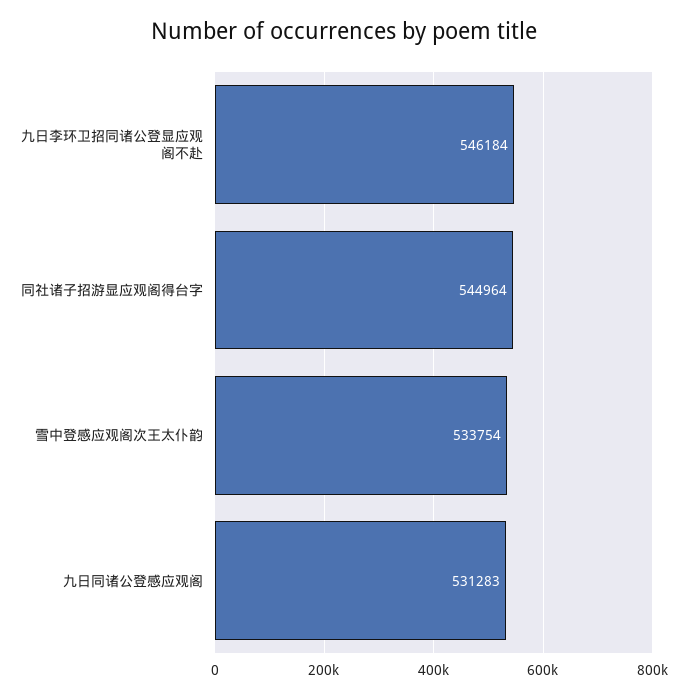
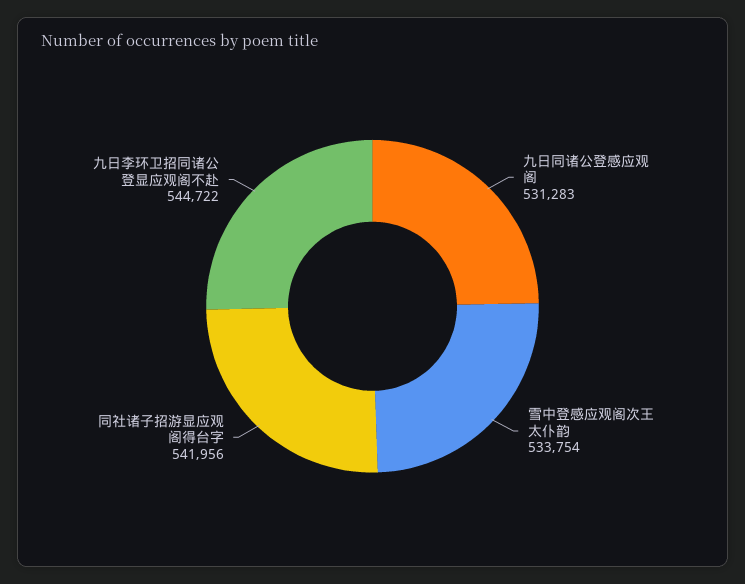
  {
-   "九日李环卫招同诸公登显应观阁不赴": 546184,
+   "九日李环卫招同诸公登显应观阁不赴": 544722,
-   "同社诸子招游显应观阁得台字": 544964,
+   "同社诸子招游显应观阁得台字": 541956,
    "雪中登感应观阁次王太仆韵": 533754,
    "九日同诸公登感应观阁": 531283
  }

